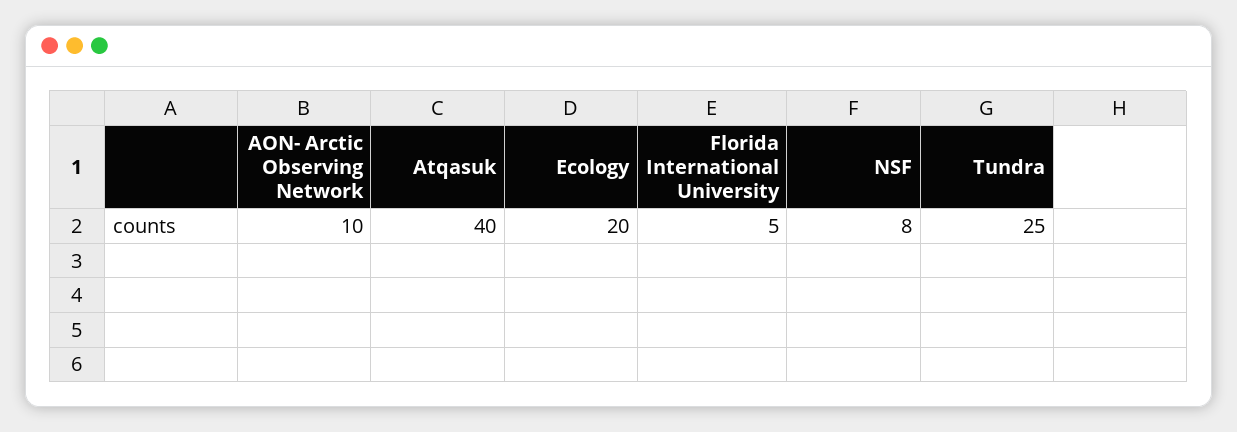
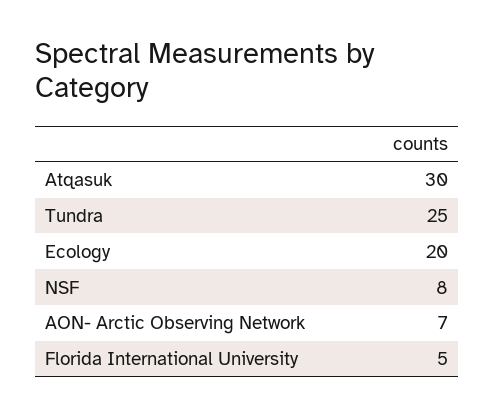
  {
-   "AON- Arctic Observing Network": 10,
+   "AON- Arctic Observing Network": 7,
-   "Atqasuk": 40,
+   "Atqasuk": 30,
    "Ecology": 20,
    "Florida International University": 5,
    "NSF": 8,
    "Tundra": 25
  }

